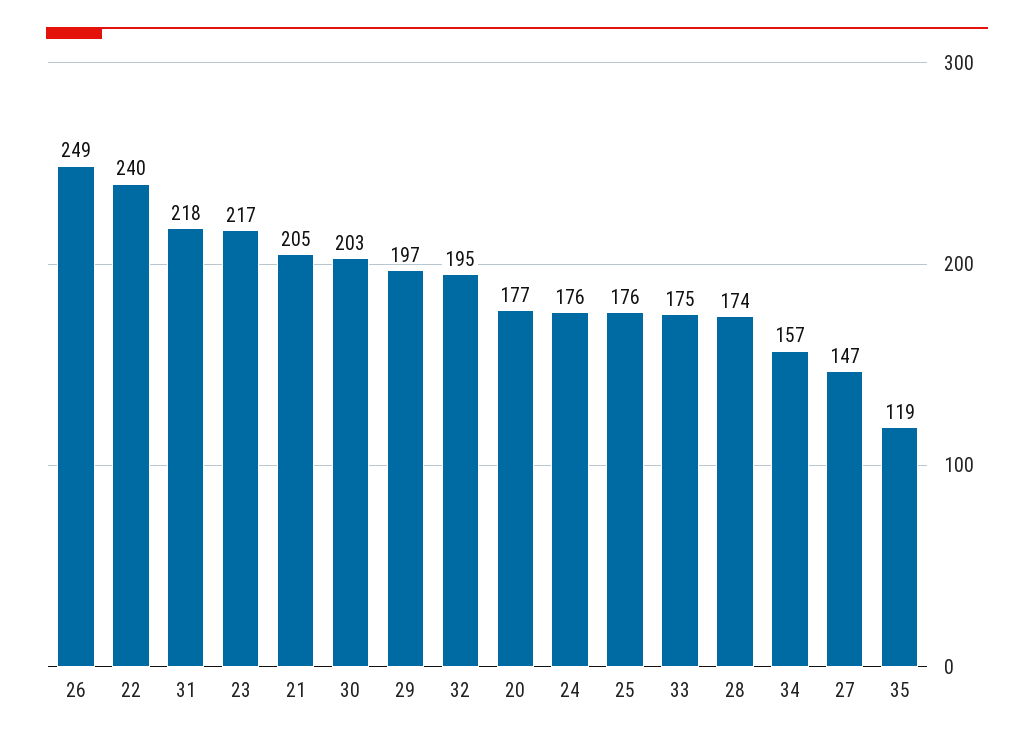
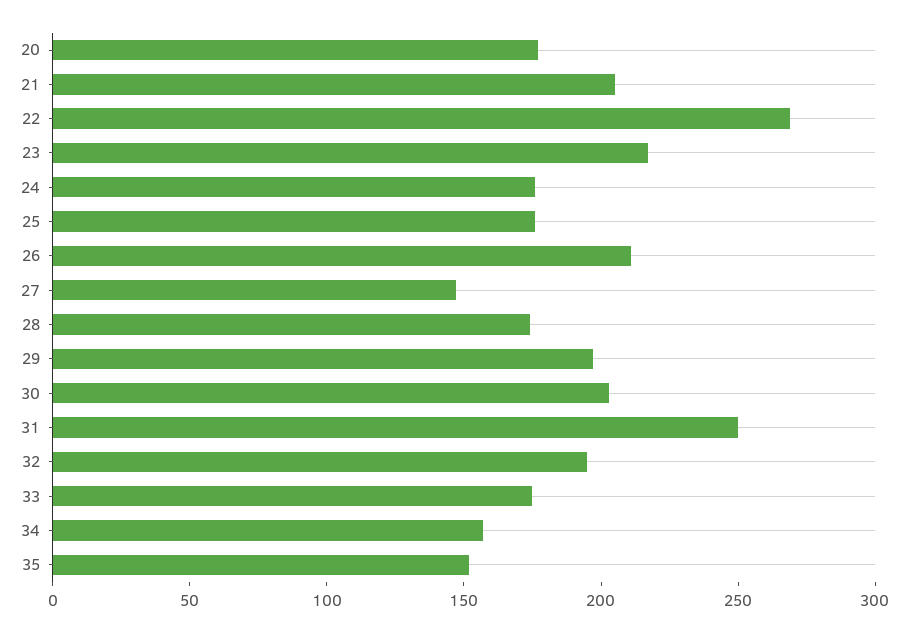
  {
-   "26": 249,
+   "26": 210,
-   "22": 240,
+   "22": 270,
-   "31": 218,
+   "31": 250,
    "23": 217,
    "21": 205,
    "30": 203,
    "29": 197,
    "32": 195,
    "20": 177,
    "24": 176,
    "25": 176,
    "33": 175,
    "28": 174,
    "34": 157,
    "27": 147,
-   "35": 119
+   "35": 150
  }

